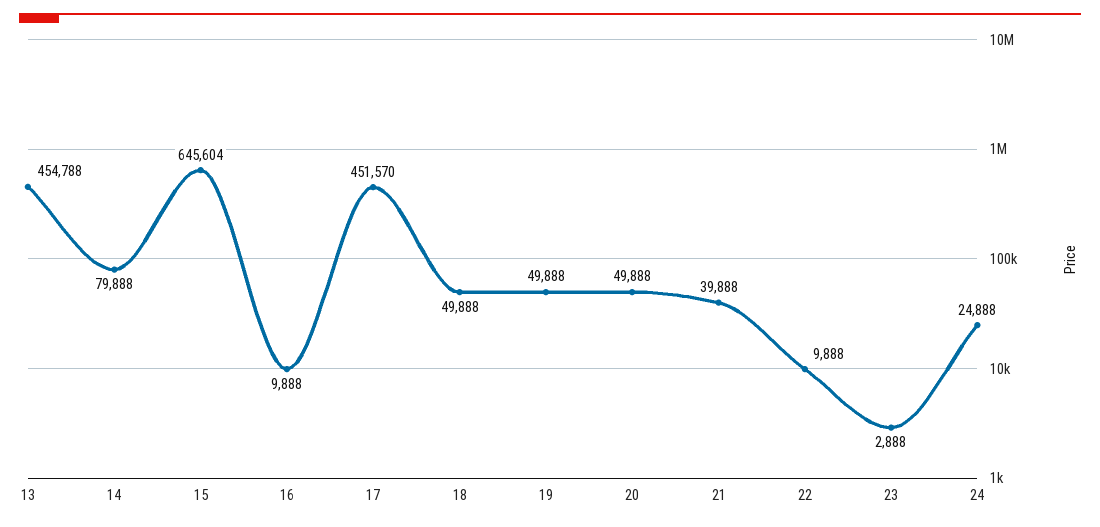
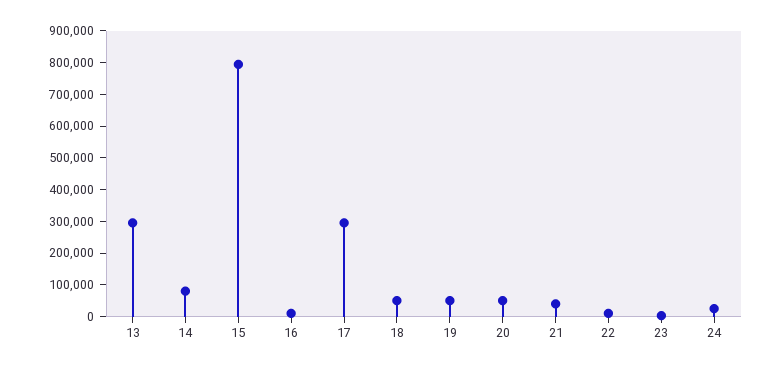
  {
-   "13": 454788,
+   "13": 300000,
    "14": 79888,
-   "15": 645604,
+   "15": 800000,
    "16": 9888,
-   "17": 451570,
+   "17": 300000,
    "18": 49888,
    "19": 49888,
    "20": 49888,
    "21": 39888,
    "22": 9888,
    "23": 2888,
    "24": 24888
  }

